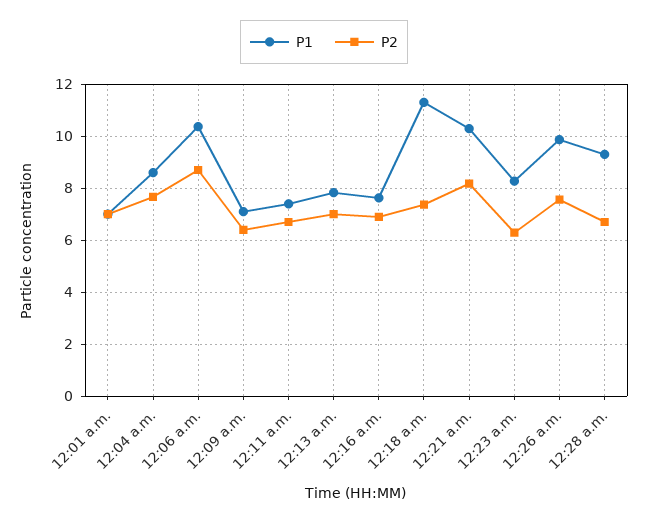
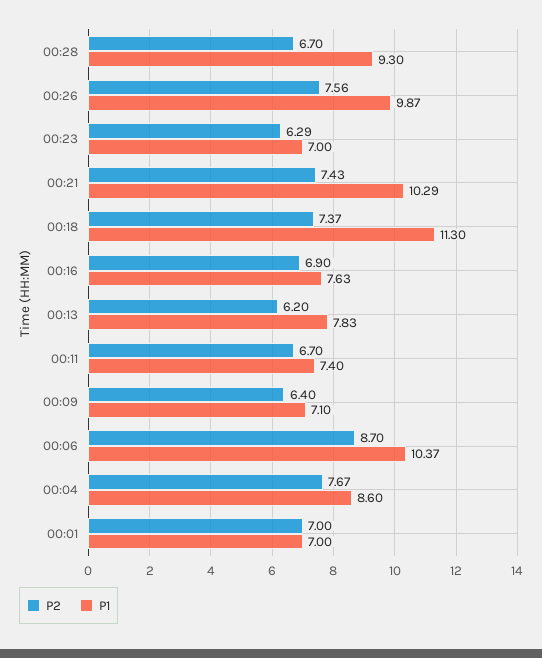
  {
    "P1": {
      "12:01 a.m.": 7,
      "12:04 a.m.": 8.6,
      "12:06 a.m.": 10.37,
      "12:09 a.m.": 7.1,
      "12:11 a.m.": 7.4,
      "12:13 a.m.": 7.83,
      "12:16 a.m.": 7.63,
      "12:18 a.m.": 11.3,
      "12:21 a.m.": 10.29,
-     "12:23 a.m.": 8.25,
+     "12:23 a.m.": 7,
      "12:26 a.m.": 9.87,
      "12:28 a.m.": 9.3
    },
    "P2": {
      "12:01 a.m.": 7,
      "12:04 a.m.": 7.67,
      "12:06 a.m.": 8.7,
      "12:09 a.m.": 6.4,
      "12:11 a.m.": 6.7,
-     "12:13 a.m.": 7,
+     "12:13 a.m.": 6.2,
      "12:16 a.m.": 6.9,
      "12:18 a.m.": 7.37,
-     "12:21 a.m.": 8.25,
+     "12:21 a.m.": 7.43,
      "12:23 a.m.": 6.29,
      "12:26 a.m.": 7.56,
      "12:28 a.m.": 6.7
    }
  }

